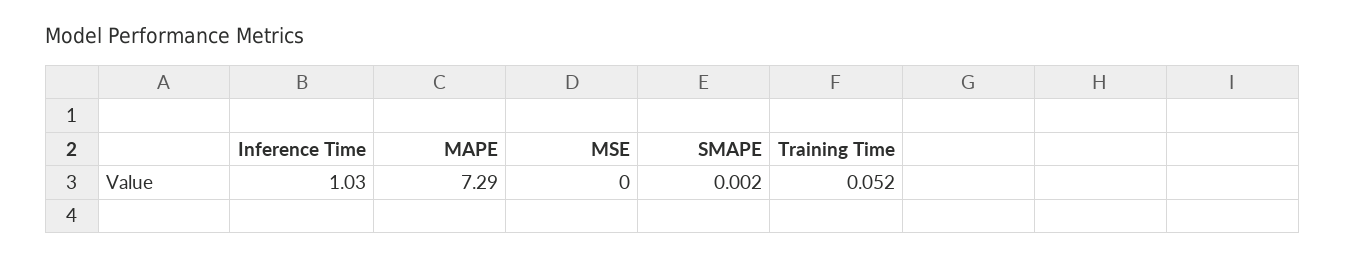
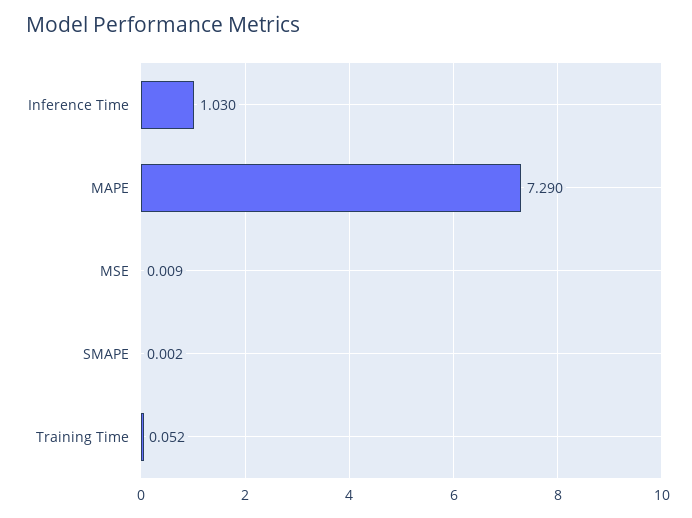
  {
    "Inference Time": 1.03,
    "MAPE": 7.29,
-   "MSE": 0,
+   "MSE": 0.009,
    "SMAPE": 0.002,
    "Training Time": 0.052
  }

